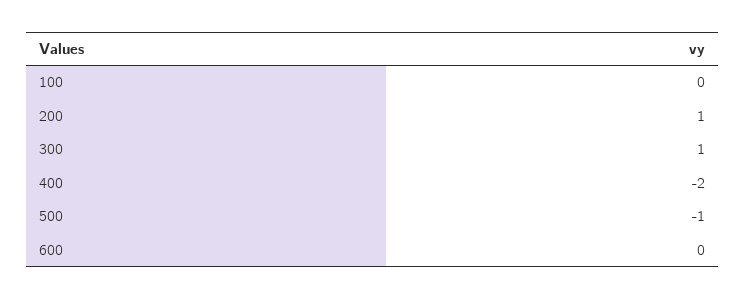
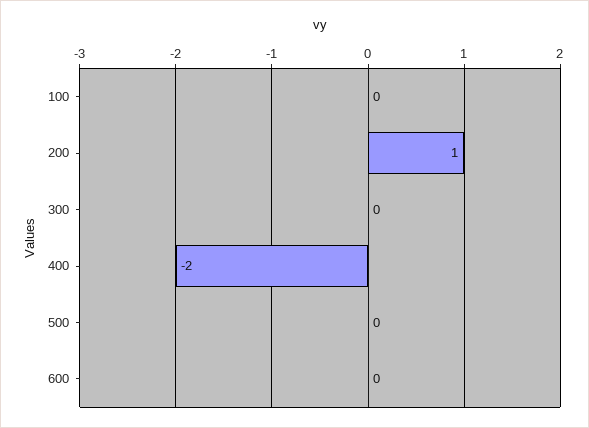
  {
    "100": 0,
    "200": 1,
-   "300": 1,
+   "300": 0,
    "400": -2,
-   "500": -1,
+   "500": 0,
    "600": 0
  }

